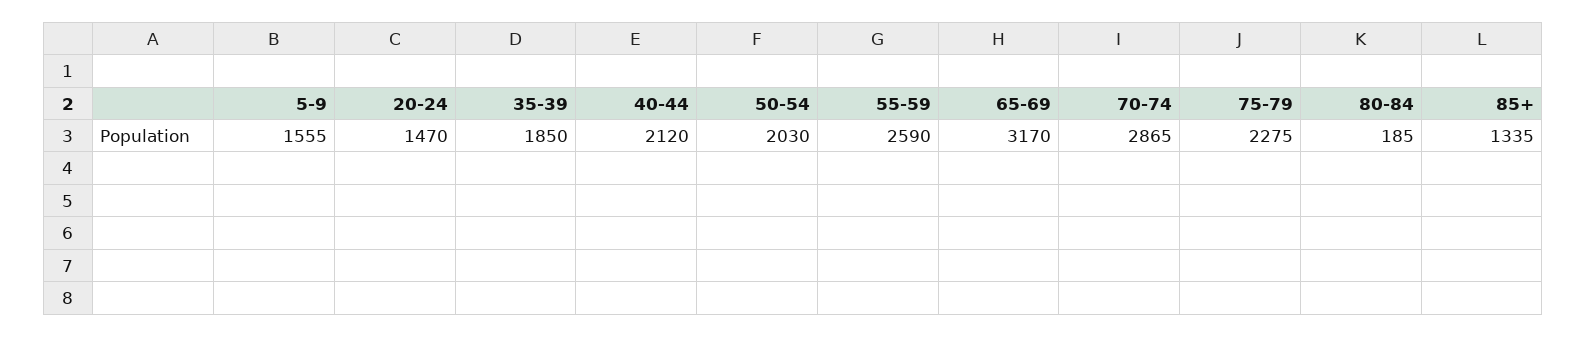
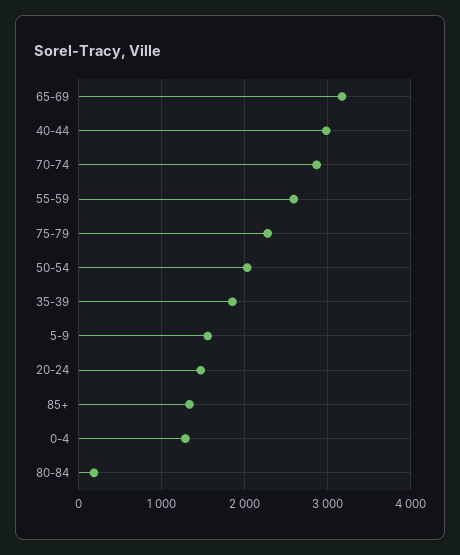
  {
    "5-9": 1555,
    "20-24": 1470,
    "35-39": 1850,
-   "40-44": 2120,
+   "40-44": 3000,
    "50-54": 2030,
    "55-59": 2590,
    "65-69": 3170,
    "70-74": 2865,
    "75-79": 2275,
    "80-84": 185,
-   "85+": 1335
+   "85+": 1335,
+   "0-4": 1300
  }

